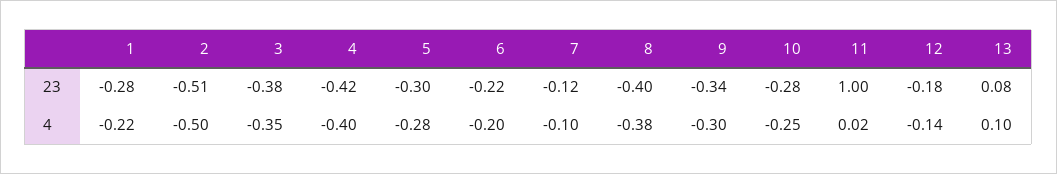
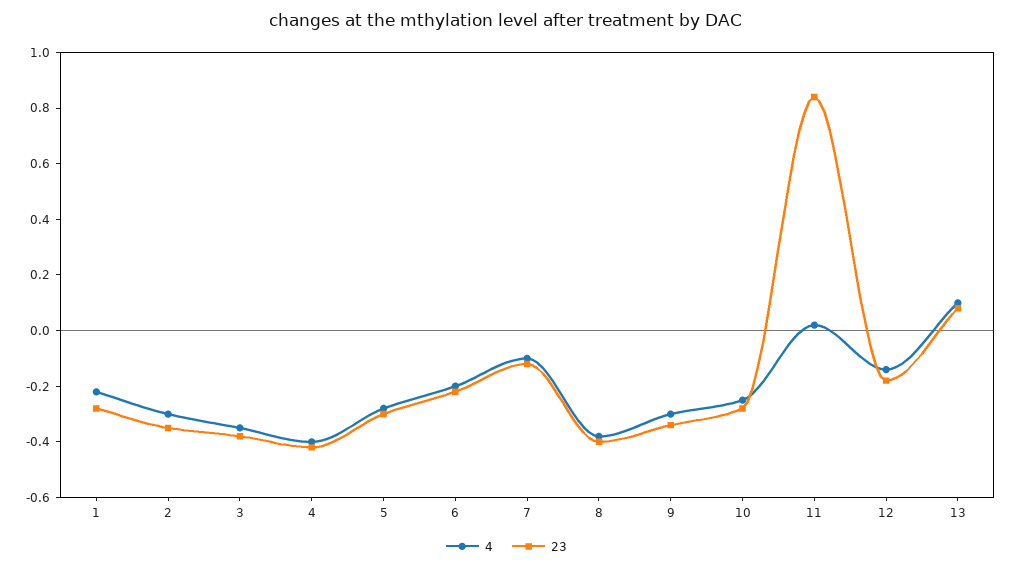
  {
    "23": {
      "1": -0.28,
-     "2": -0.51,
+     "2": -0.35,
      "3": -0.38,
      "4": -0.42,
      "5": -0.3,
      "6": -0.22,
      "7": -0.12,
      "8": -0.4,
      "9": -0.34,
      "10": -0.28,
-     "11": 1,
+     "11": 0.85,
      "12": -0.18,
      "13": 0.08
    },
    "4": {
      "1": -0.22,
-     "2": -0.5,
+     "2": -0.3,
      "3": -0.35,
      "4": -0.4,
      "5": -0.28,
      "6": -0.2,
      "7": -0.1,
      "8": -0.38,
      "9": -0.3,
      "10": -0.25,
      "11": 0.02,
      "12": -0.14,
      "13": 0.1
    }
  }

